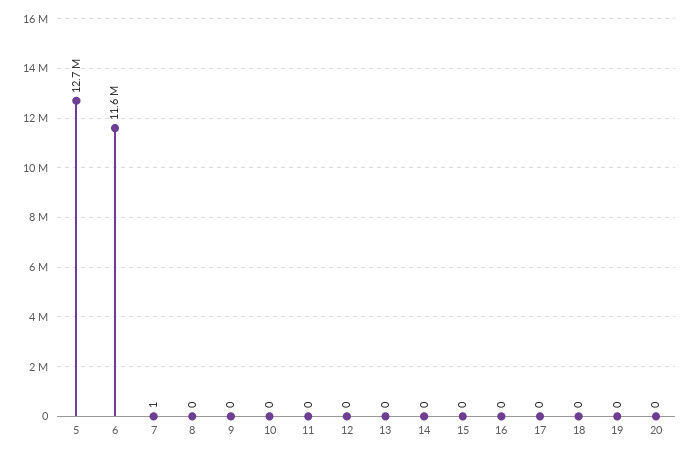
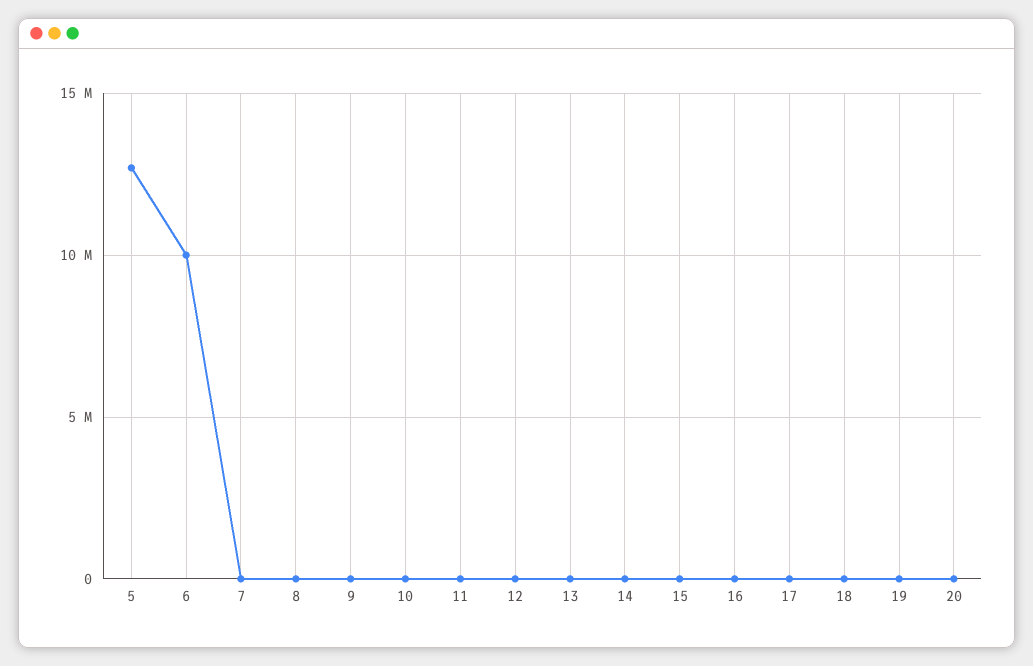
  {
    "5": 12700000,
-   "6": 11600000,
+   "6": 10000000,
    "7": 1,
    "8": 0,
    "9": 0,
    "10": 0,
    "11": 0,
    "12": 0,
    "13": 0,
    "14": 0,
    "15": 0,
    "16": 0,
    "17": 0,
    "18": 0,
    "19": 0,
    "20": 0
  }

